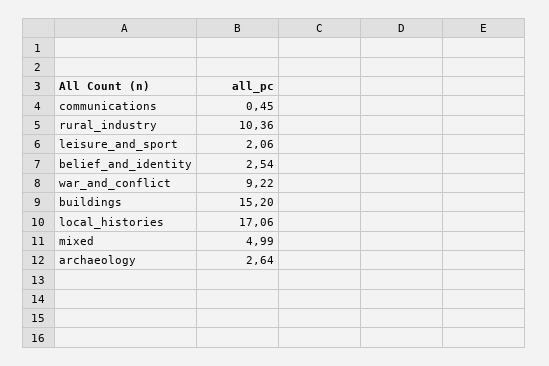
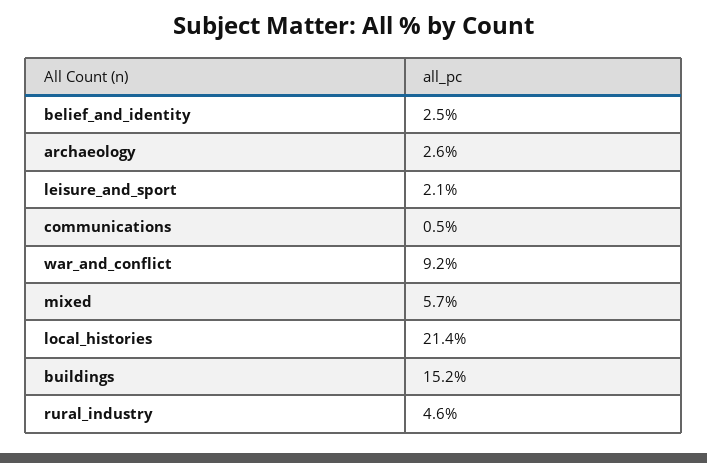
  {
    "communications": 0.45,
-   "rural_industry": 10.36,
+   "rural_industry": 4.6,
    "leisure_and_sport": 2.06,
    "belief_and_identity": 2.54,
    "war_and_conflict": 9.22,
    "buildings": 15.2,
-   "local_histories": 17.06,
+   "local_histories": 21.4,
-   "mixed": 4.99,
+   "mixed": 5.7,
    "archaeology": 2.64
  }

